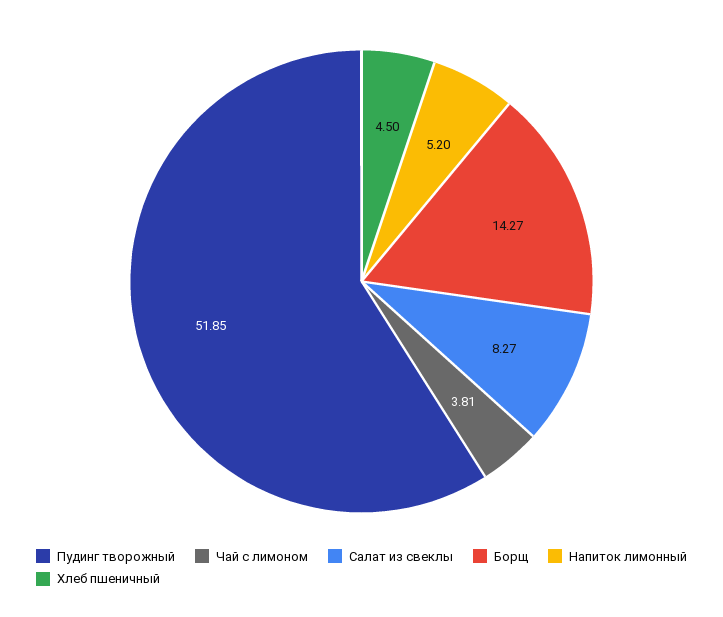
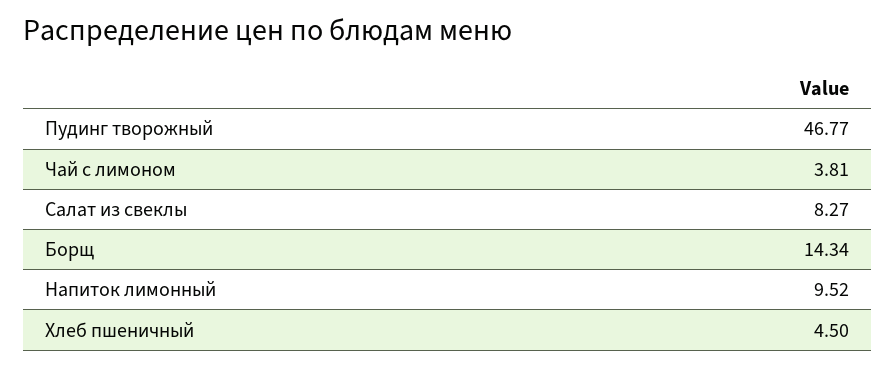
  {
-   "Пудинг творожный": 51.85,
+   "Пудинг творожный": 46.77,
    "Чай с лимоном": 3.81,
    "Салат из свеклы": 8.27,
-   "Борщ": 14.27,
+   "Борщ": 14.34,
-   "Напиток лимонный": 5.2,
+   "Напиток лимонный": 9.52,
    "Хлеб пшеничный": 4.5
  }

